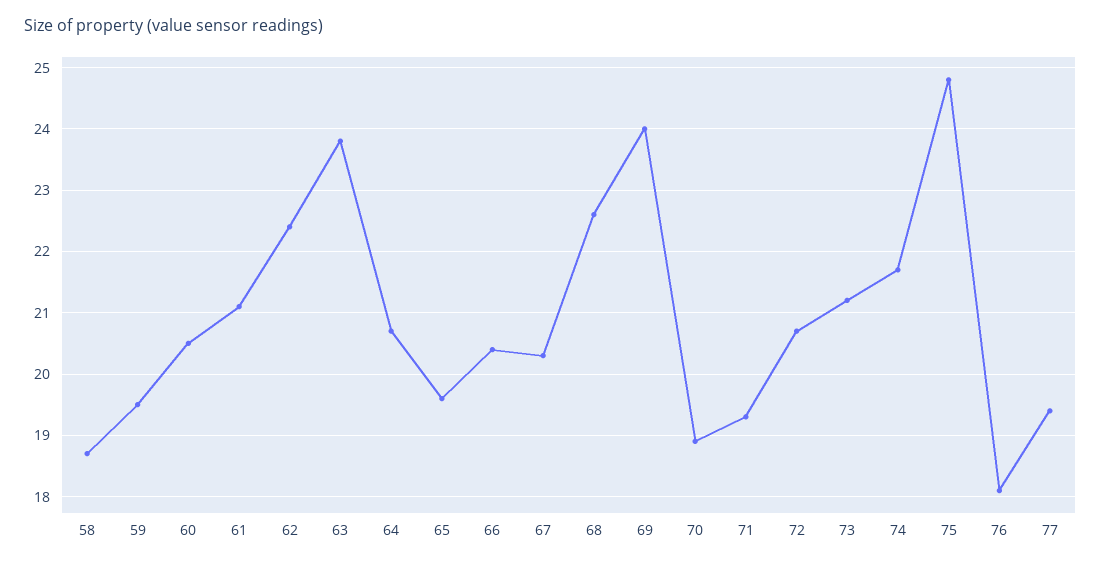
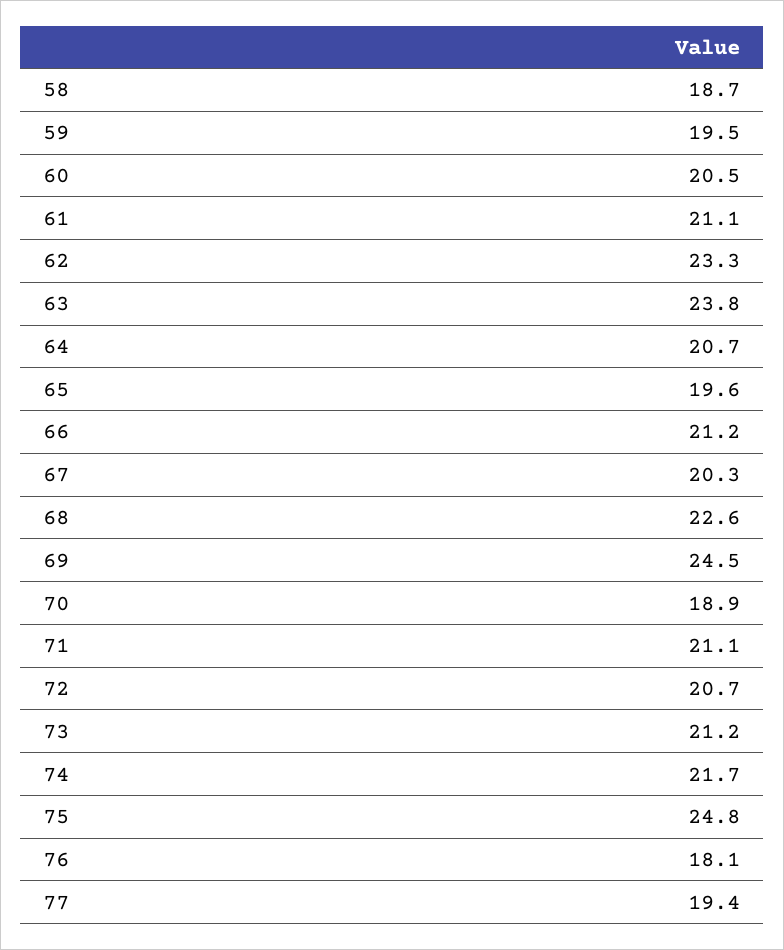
  {
    "58": 18.7,
    "59": 19.5,
    "60": 20.5,
    "61": 21.1,
-   "62": 22.4,
+   "62": 23.3,
    "63": 23.8,
    "64": 20.7,
    "65": 19.6,
-   "66": 20.4,
+   "66": 21.2,
    "67": 20.3,
    "68": 22.6,
-   "69": 24,
+   "69": 24.5,
    "70": 18.9,
-   "71": 19.3,
+   "71": 21.1,
    "72": 20.7,
    "73": 21.2,
    "74": 21.7,
    "75": 24.8,
    "76": 18.1,
    "77": 19.4
  }

